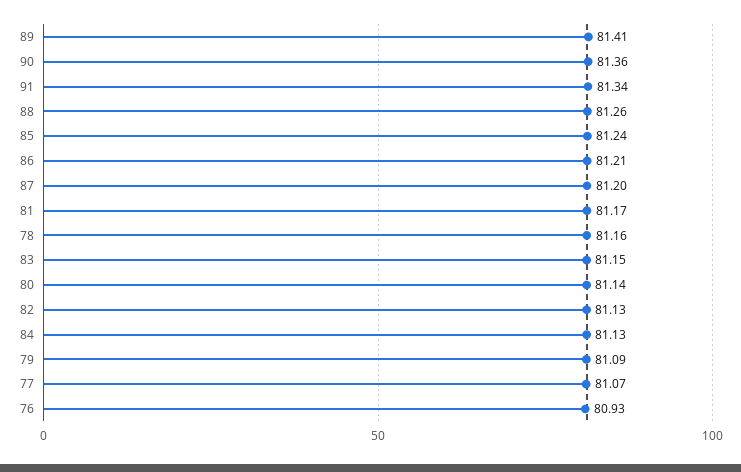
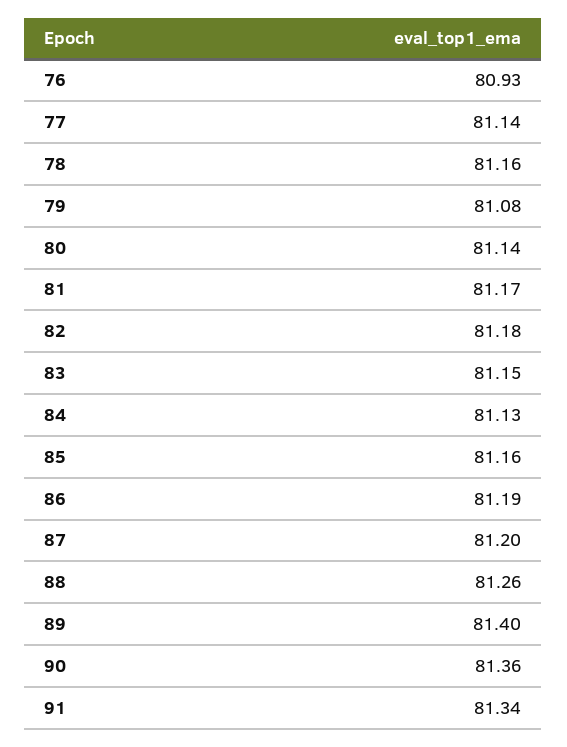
  {
-   "89": 81.41,
+   "89": 81.4,
    "90": 81.36,
    "91": 81.34,
    "88": 81.26,
-   "85": 81.24,
+   "85": 81.16,
-   "86": 81.21,
+   "86": 81.19,
    "87": 81.2,
    "81": 81.17,
    "78": 81.16,
    "83": 81.15,
    "80": 81.14,
-   "82": 81.13,
+   "82": 81.18,
    "84": 81.13,
-   "79": 81.09,
+   "79": 81.08,
-   "77": 81.07,
+   "77": 81.14,
    "76": 80.93
  }

